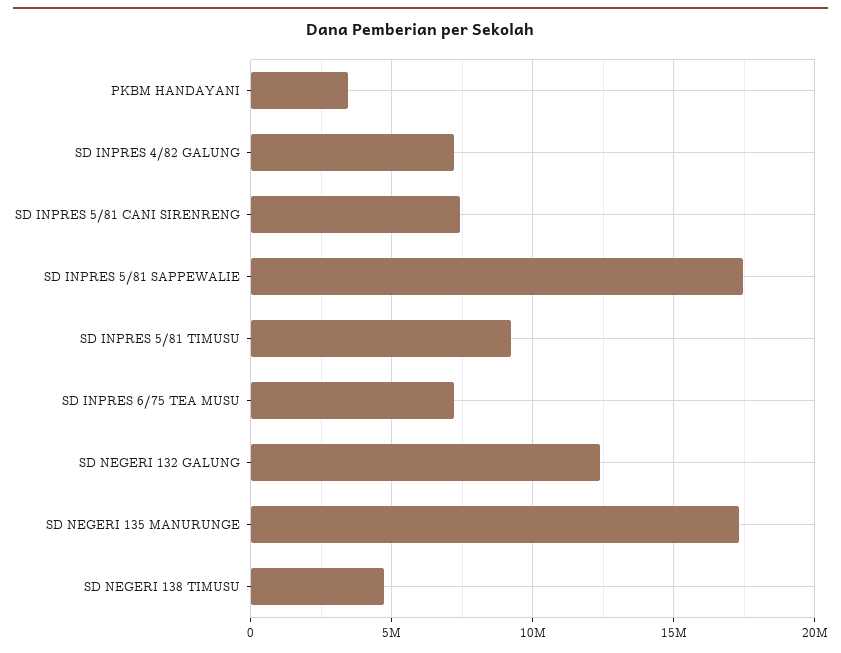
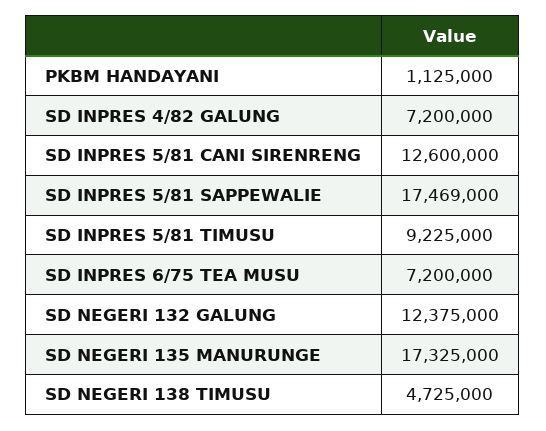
  {
-   "PKBM HANDAYANI": 3500000,
+   "PKBM HANDAYANI": 1125000,
    "SD INPRES 4/82 GALUNG": 7200000,
-   "SD INPRES 5/81 CANI SIRENRENG": 7500000,
+   "SD INPRES 5/81 CANI SIRENRENG": 12600000,
    "SD INPRES 5/81 SAPPEWALIE": 17469000,
    "SD INPRES 5/81 TIMUSU": 9225000,
    "SD INPRES 6/75 TEA MUSU": 7200000,
    "SD NEGERI 132 GALUNG": 12375000,
    "SD NEGERI 135 MANURUNGE": 17325000,
    "SD NEGERI 138 TIMUSU": 4725000
  }

